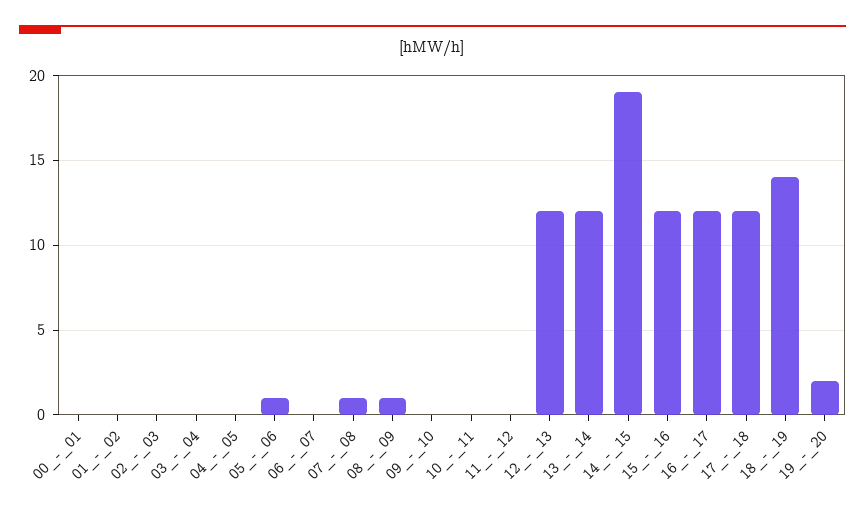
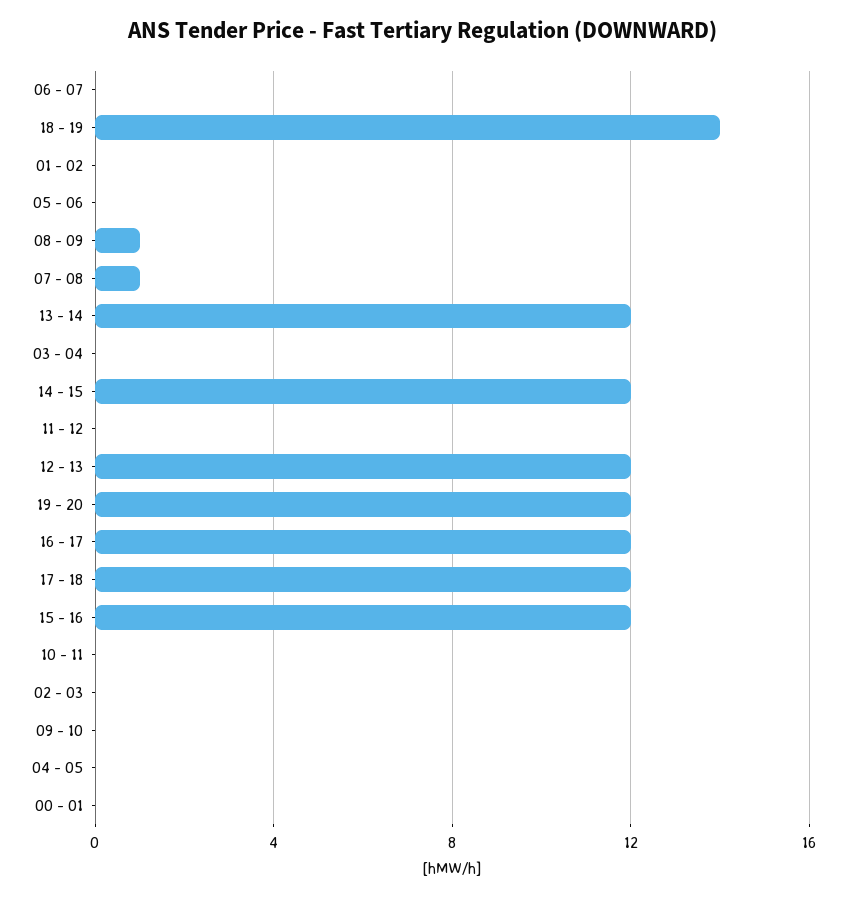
  {
    "00_-_01": 0,
    "01_-_02": 0,
    "02_-_03": 0,
    "03_-_04": 0,
    "04_-_05": 0,
-   "05_-_06": 1,
+   "05_-_06": 0,
    "06_-_07": 0,
    "07_-_08": 1,
    "08_-_09": 1,
    "09_-_10": 0,
    "10_-_11": 0,
    "11_-_12": 0,
    "12_-_13": 12,
    "13_-_14": 12,
-   "14_-_15": 19,
+   "14_-_15": 12,
    "15_-_16": 12,
    "16_-_17": 12,
    "17_-_18": 12,
    "18_-_19": 14,
-   "19_-_20": 2
+   "19_-_20": 12
  }

